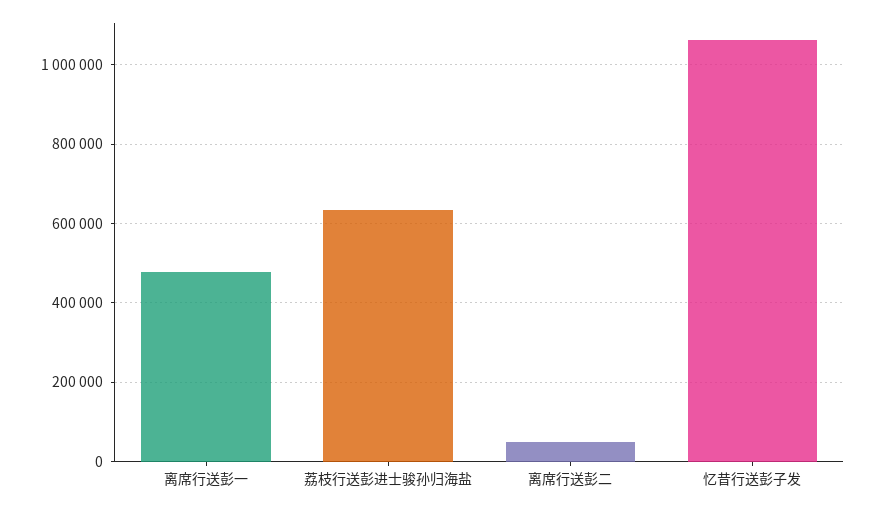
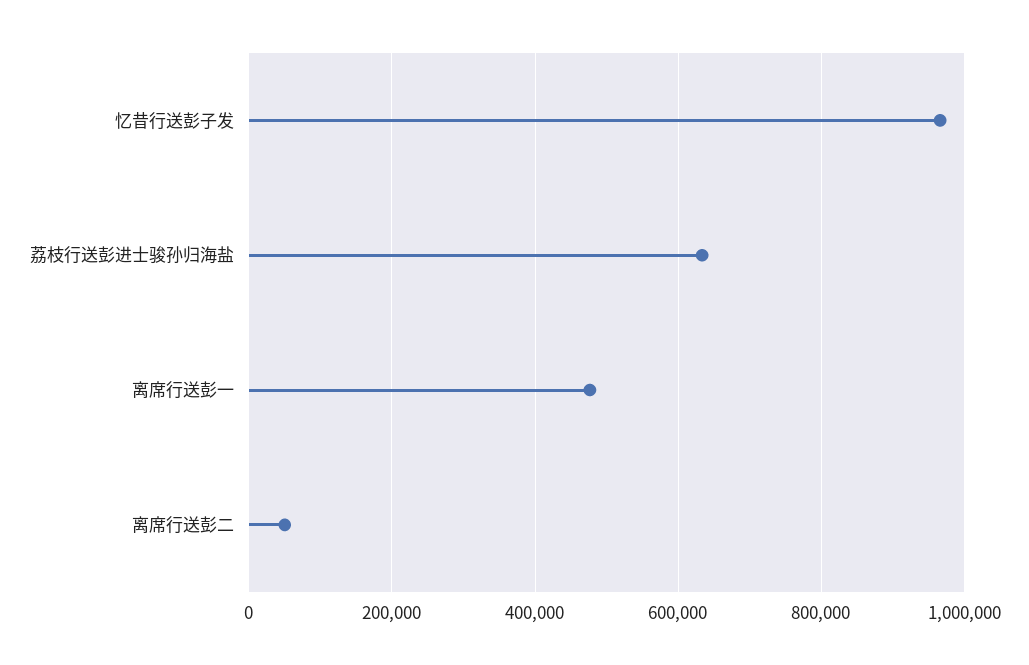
  {
    "离席行送彭一": 480000,
    "荔枝行送彭进士骏孙归海盐": 640000,
    "离席行送彭二": 60000,
-   "忆昔行送彭子发": 1060000
+   "忆昔行送彭子发": 960000
  }

